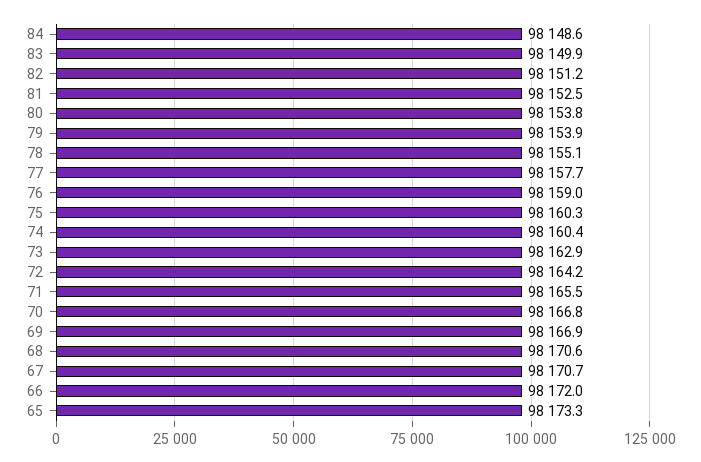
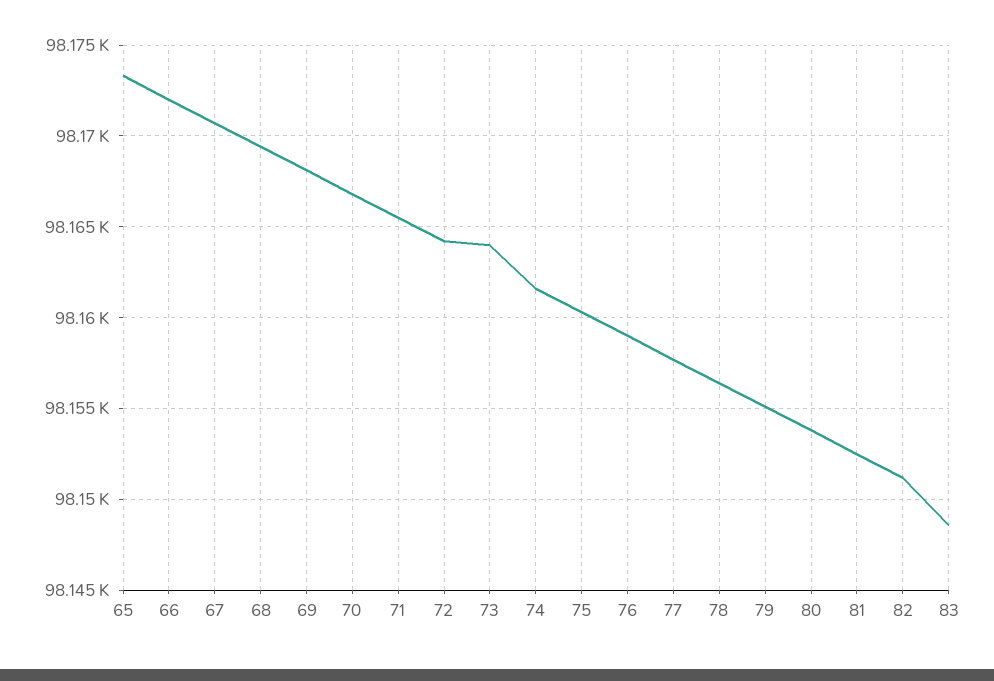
  {
-   "84": 98148.6,
-   "83": 98149.9,
+   "83": 98148.5,
    "82": 98151.2,
    "81": 98152.5,
    "80": 98153.8,
-   "79": 98153.9,
+   "79": 98155,
-   "78": 98155.1,
+   "78": 98156.5,
    "77": 98157.7,
    "76": 98159,
    "75": 98160.3,
-   "74": 98160.4,
+   "74": 98161.5,
-   "73": 98162.9,
+   "73": 98164,
    "72": 98164.2,
    "71": 98165.5,
    "70": 98166.8,
-   "69": 98166.9,
+   "69": 98168,
-   "68": 98170.6,
+   "68": 98169.5,
    "67": 98170.7,
    "66": 98172,
    "65": 98173.3
  }

